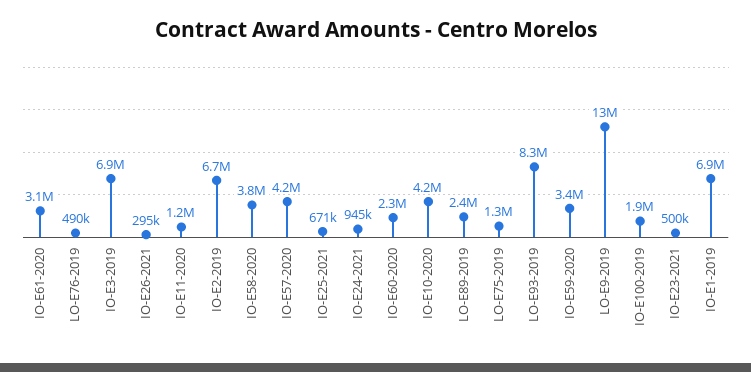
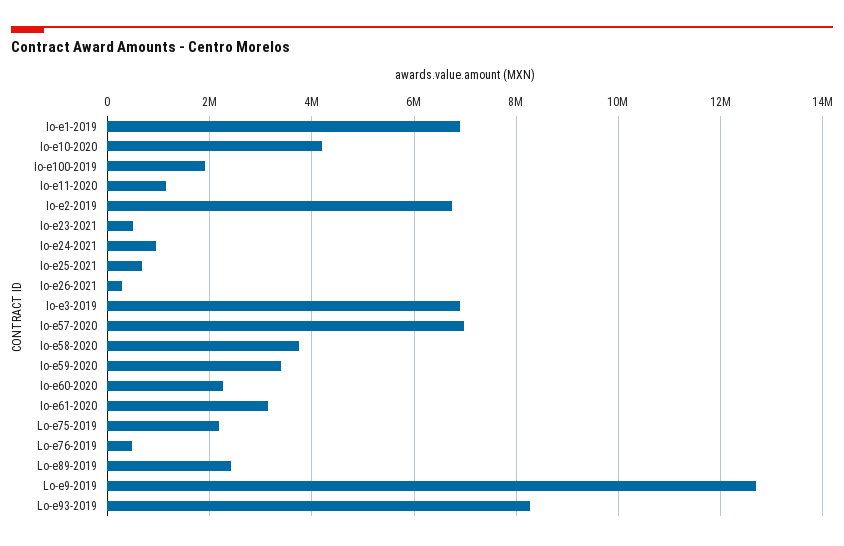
  {
    "IO-E61-2020": 3100000,
    "LO-E76-2019": 490000,
    "IO-E3-2019": 6900000,
    "IO-E26-2021": 295000,
    "IO-E11-2020": 1200000,
    "IO-E2-2019": 6700000,
    "IO-E58-2020": 3800000,
-   "IO-E57-2020": 4200000,
+   "IO-E57-2020": 7000000,
    "IO-E25-2021": 671000,
    "IO-E24-2021": 945000,
    "IO-E60-2020": 2300000,
    "IO-E10-2020": 4200000,
    "LO-E89-2019": 2400000,
-   "LO-E75-2019": 1300000,
+   "LO-E75-2019": 2200000,
    "LO-E93-2019": 8300000,
    "IO-E59-2020": 3400000,
    "LO-E9-2019": 13000000,
    "IO-E100-2019": 1900000,
    "IO-E23-2021": 500000,
    "IO-E1-2019": 6900000
  }

